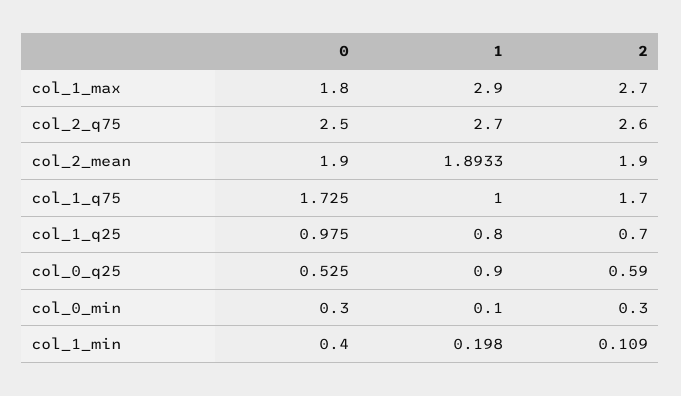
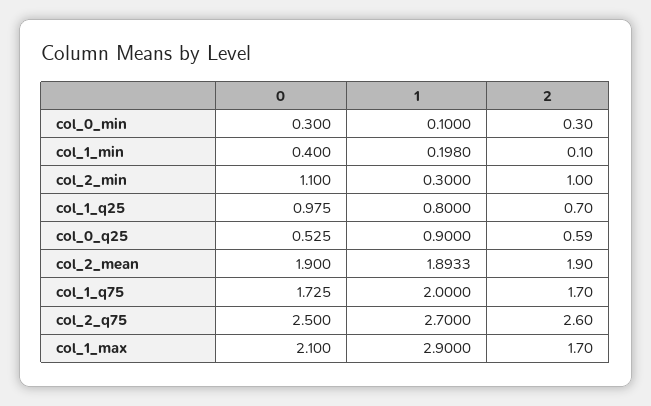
  {
    "0": {
-     "col_1_max": 1.8,
+     "col_1_max": 2.1,
      "col_2_q75": 2.5,
      "col_2_mean": 1.9,
      "col_1_q75": 1.725,
      "col_1_q25": 0.975,
      "col_0_q25": 0.525,
      "col_0_min": 0.3,
-     "col_1_min": 0.4
+     "col_1_min": 0.4,
+     "col_2_min": 1.1
    },
    "1": {
      "col_1_max": 2.9,
      "col_2_q75": 2.7,
      "col_2_mean": 1.8933,
-     "col_1_q75": 1,
+     "col_1_q75": 2,
      "col_1_q25": 0.8,
      "col_0_q25": 0.9,
      "col_0_min": 0.1,
-     "col_1_min": 0.198
+     "col_1_min": 0.198,
+     "col_2_min": 0.3
    },
    "2": {
-     "col_1_max": 2.7,
+     "col_1_max": 1.7,
      "col_2_q75": 2.6,
      "col_2_mean": 1.9,
      "col_1_q75": 1.7,
      "col_1_q25": 0.7,
      "col_0_q25": 0.59,
      "col_0_min": 0.3,
-     "col_1_min": 0.109
+     "col_1_min": 0.1,
+     "col_2_min": 1
    }
  }

